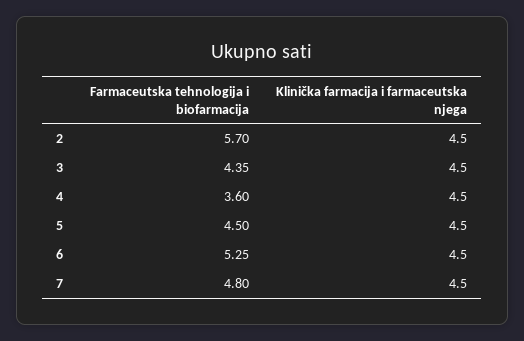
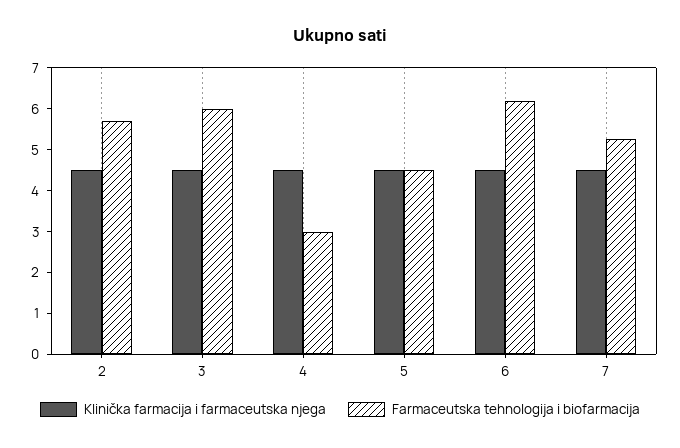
  {
    "Farmaceutska tehnologija i biofarmacija": {
      "2": 5.7,
-     "3": 4.35,
+     "3": 6,
-     "4": 3.6,
+     "4": 3,
      "5": 4.5,
-     "6": 5.25,
+     "6": 6.2,
-     "7": 4.8
+     "7": 5.2
    },
    "Klinička farmacija i farmaceutska njega": {
      "2": 4.5,
      "3": 4.5,
      "4": 4.5,
      "5": 4.5,
      "6": 4.5,
      "7": 4.5
    }
  }

